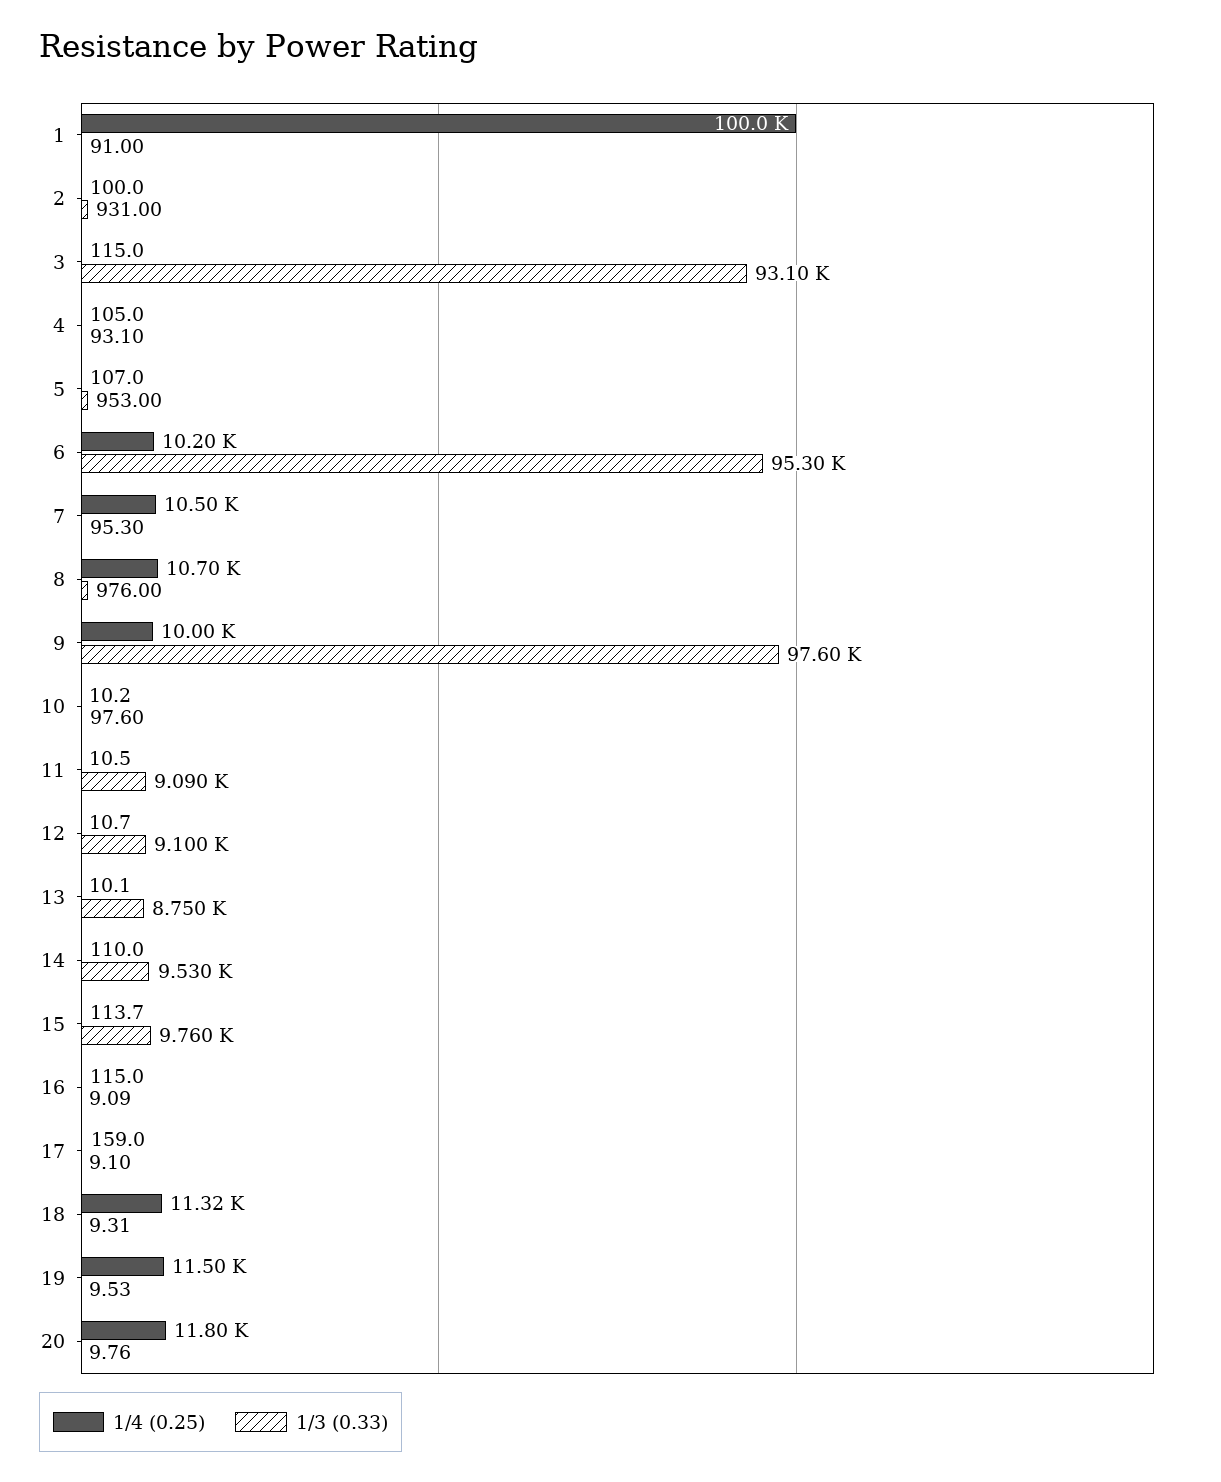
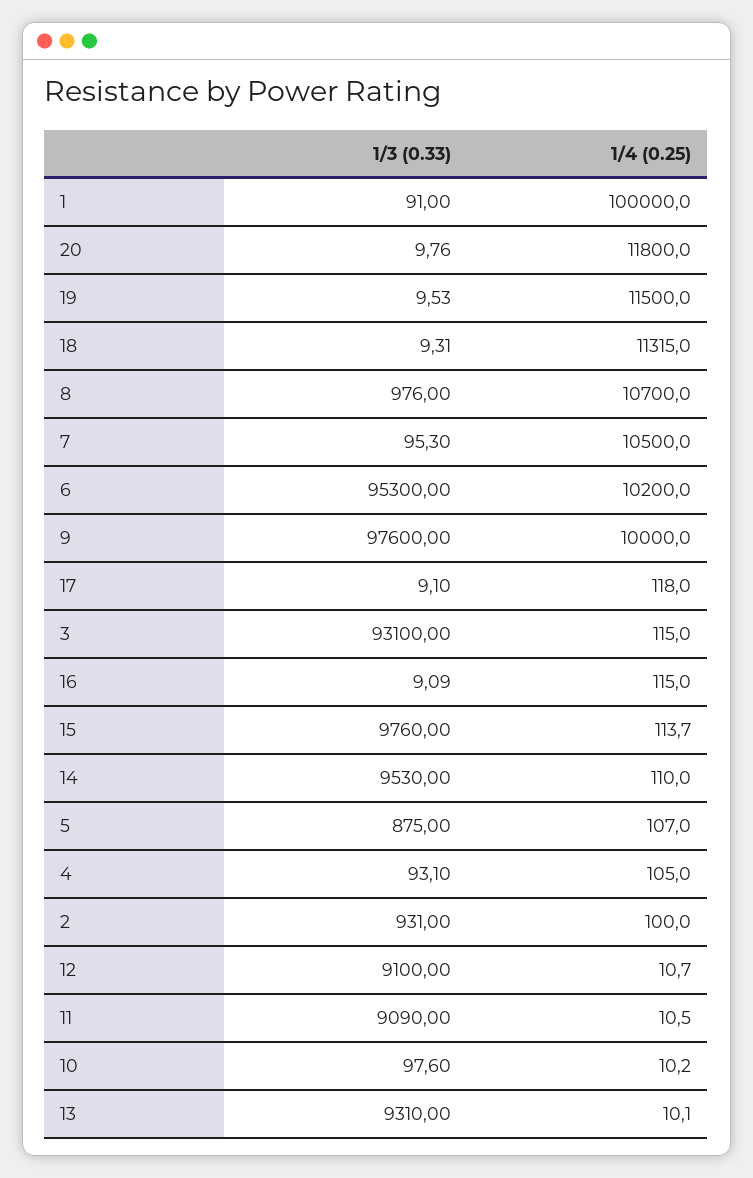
  {
    "1/4 (0.25)": {
      "1": 100000,
      "2": 100,
      "3": 115,
      "4": 105,
      "5": 107,
      "6": 10200,
      "7": 10500,
      "8": 10700,
      "9": 10000,
      "10": 10.2,
      "11": 10.5,
      "12": 10.7,
      "13": 10.1,
      "14": 110,
      "15": 113.7,
      "16": 115,
-     "17": 159,
+     "17": 118,
      "18": 11315,
      "19": 11500,
      "20": 11800
    },
    "1/3 (0.33)": {
      "1": 91,
      "2": 931,
      "3": 93100,
      "4": 93.1,
-     "5": 953,
+     "5": 875,
      "6": 95300,
      "7": 95.3,
      "8": 976,
      "9": 97600,
      "10": 97.6,
      "11": 9090,
      "12": 9100,
-     "13": 8750,
+     "13": 9310,
      "14": 9530,
      "15": 9760,
      "16": 9.09,
      "17": 9.1,
      "18": 9.31,
      "19": 9.53,
      "20": 9.76
    }
  }

